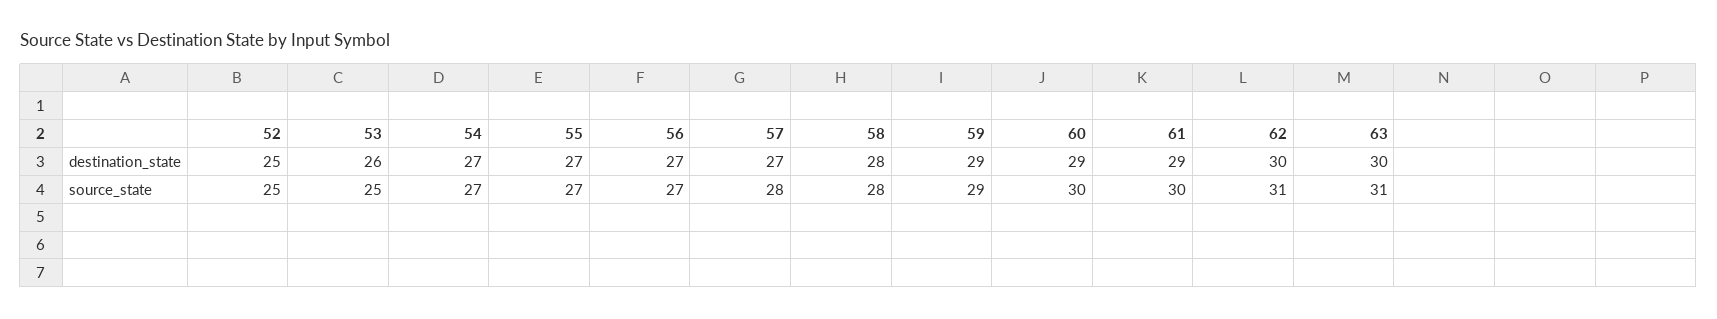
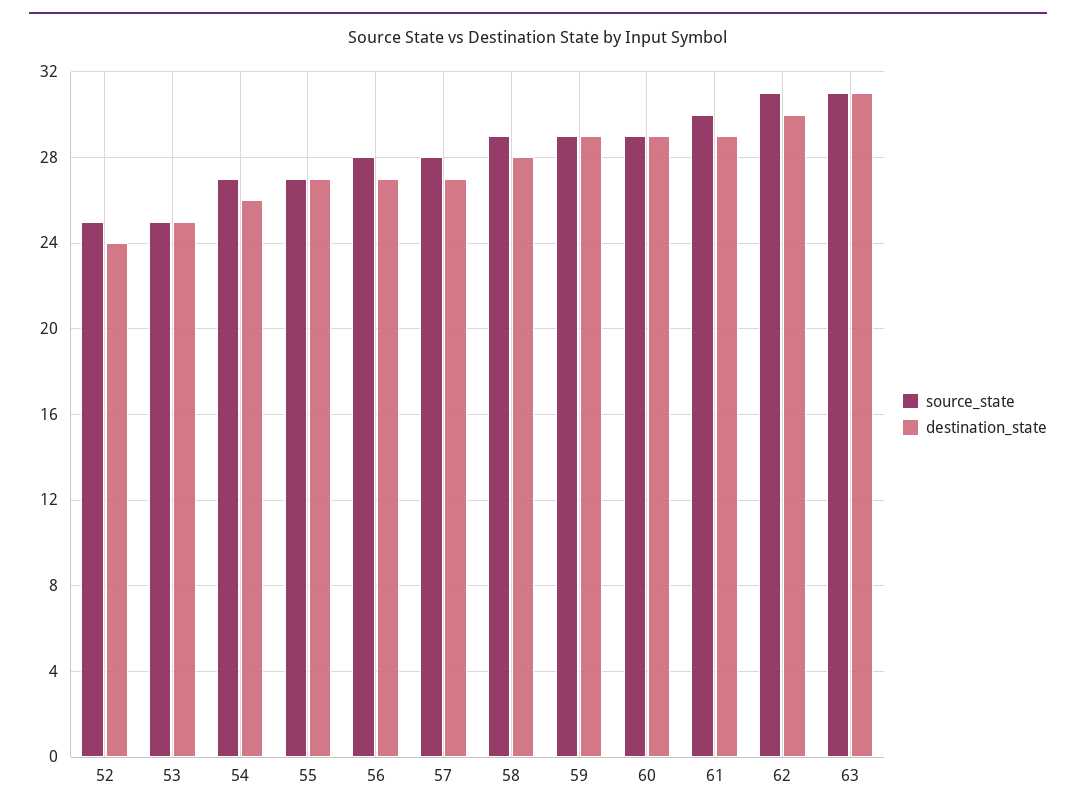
  {
    "destination_state": {
-     "52": 25,
+     "52": 24,
-     "53": 26,
+     "53": 25,
-     "54": 27,
+     "54": 26,
      "55": 27,
      "56": 27,
      "57": 27,
      "58": 28,
      "59": 29,
      "60": 29,
      "61": 29,
      "62": 30,
-     "63": 30
+     "63": 31
    },
    "source_state": {
      "52": 25,
      "53": 25,
      "54": 27,
      "55": 27,
-     "56": 27,
+     "56": 28,
      "57": 28,
-     "58": 28,
+     "58": 29,
      "59": 29,
-     "60": 30,
+     "60": 29,
      "61": 30,
      "62": 31,
      "63": 31
    }
  }

